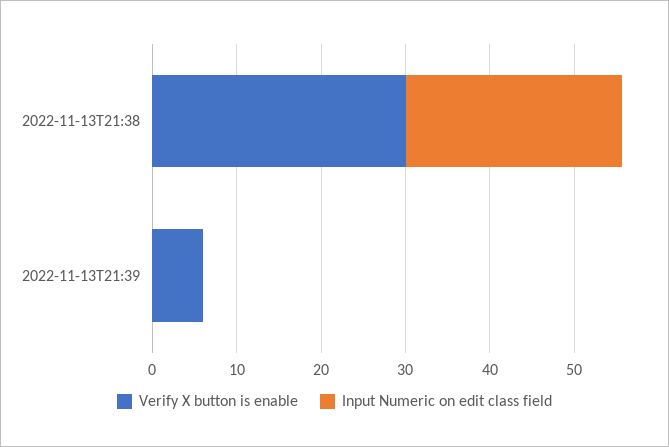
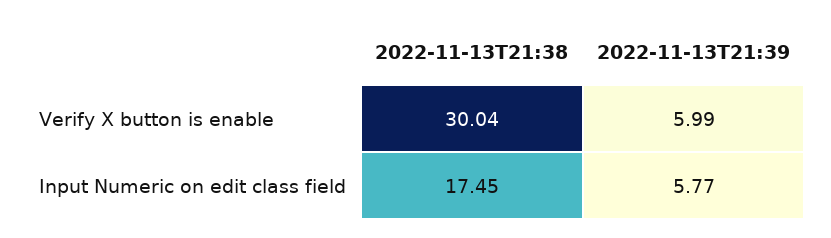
  {
    "Verify X button is enable": {
      "2022-11-13T21:38": 30.04,
      "2022-11-13T21:39": 5.99
    },
    "Input Numeric on edit class field": {
-     "2022-11-13T21:38": 26,
+     "2022-11-13T21:38": 17.45,
-     "2022-11-13T21:39": 0
+     "2022-11-13T21:39": 5.77
    }
  }

